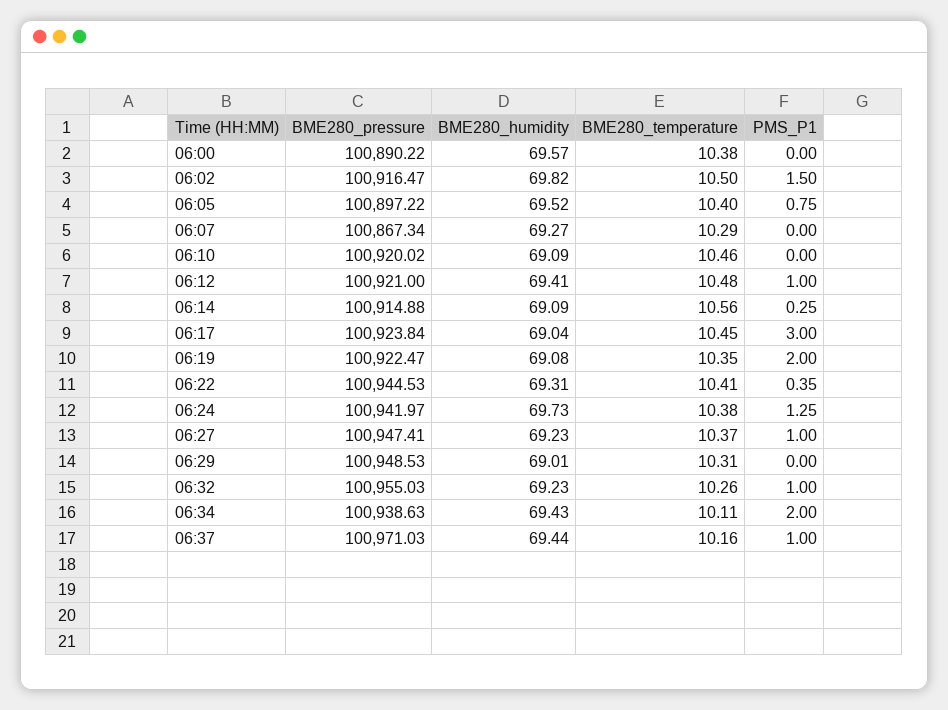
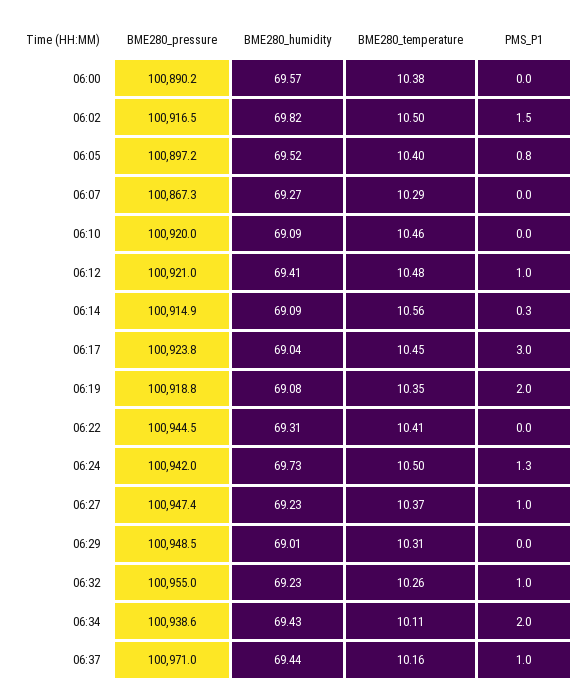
  {
    "BME280_pressure": {
      "06:00": 100890.22,
      "06:02": 100916.47,
      "06:05": 100897.22,
      "06:07": 100867.34,
      "06:10": 100920.02,
      "06:12": 100921,
      "06:14": 100914.88,
      "06:17": 100923.84,
-     "06:19": 100922.47,
+     "06:19": 100918.8,
      "06:22": 100944.53,
      "06:24": 100941.97,
      "06:27": 100947.41,
      "06:29": 100948.53,
      "06:32": 100955.03,
      "06:34": 100938.63,
      "06:37": 100971.03
    },
    "BME280_humidity": {
      "06:00": 69.57,
      "06:02": 69.82,
      "06:05": 69.52,
      "06:07": 69.27,
      "06:10": 69.09,
      "06:12": 69.41,
      "06:14": 69.09,
      "06:17": 69.04,
      "06:19": 69.08,
      "06:22": 69.31,
      "06:24": 69.73,
      "06:27": 69.23,
      "06:29": 69.01,
      "06:32": 69.23,
      "06:34": 69.43,
      "06:37": 69.44
    },
    "BME280_temperature": {
      "06:00": 10.38,
      "06:02": 10.5,
      "06:05": 10.4,
      "06:07": 10.29,
      "06:10": 10.46,
      "06:12": 10.48,
      "06:14": 10.56,
      "06:17": 10.45,
      "06:19": 10.35,
      "06:22": 10.41,
-     "06:24": 10.38,
+     "06:24": 10.5,
      "06:27": 10.37,
      "06:29": 10.31,
      "06:32": 10.26,
      "06:34": 10.11,
      "06:37": 10.16
    },
    "PMS_P1": {
      "06:00": 0,
      "06:02": 1.5,
      "06:05": 0.75,
      "06:07": 0,
      "06:10": 0,
      "06:12": 1,
      "06:14": 0.25,
      "06:17": 3,
      "06:19": 2,
-     "06:22": 0.35,
+     "06:22": 0,
      "06:24": 1.25,
      "06:27": 1,
      "06:29": 0,
      "06:32": 1,
      "06:34": 2,
      "06:37": 1
    }
  }

